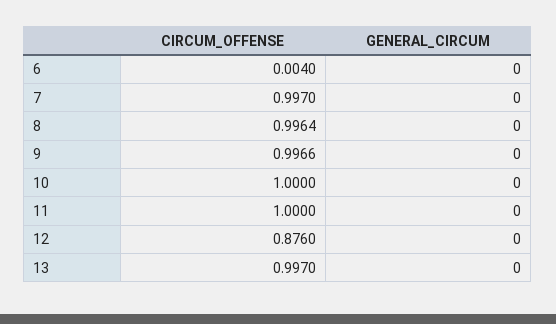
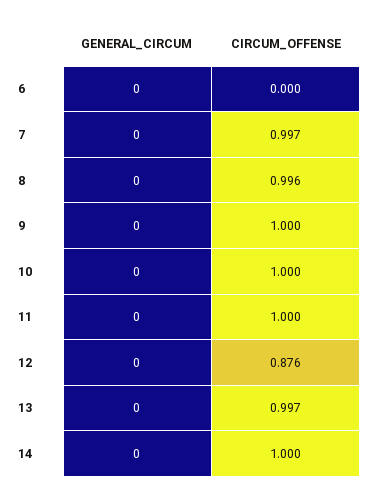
  {
    "CIRCUM_OFFENSE": {
-     "6": 0.004,
+     "6": 0,
      "7": 0.997,
      "8": 0.9964,
-     "9": 0.9966,
+     "9": 1,
      "10": 1,
      "11": 1,
      "12": 0.876,
-     "13": 0.997
+     "13": 0.997,
+     "14": 1
    },
    "GENERAL_CIRCUM": {
      "6": 0,
      "7": 0,
      "8": 0,
      "9": 0,
      "10": 0,
      "11": 0,
      "12": 0,
-     "13": 0
+     "13": 0,
+     "14": 0
    }
  }

